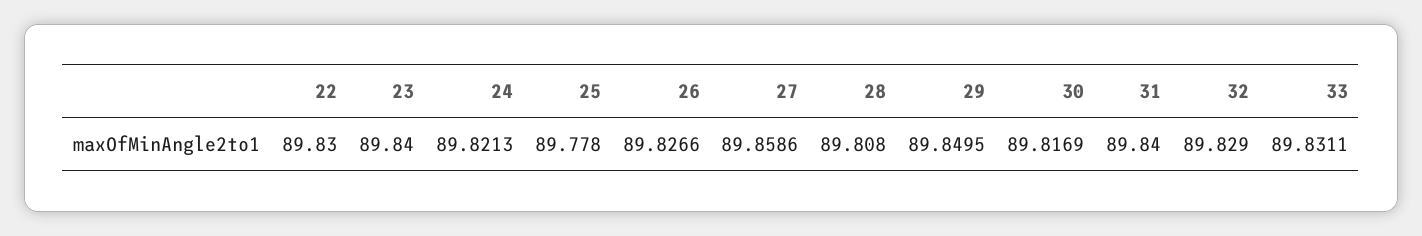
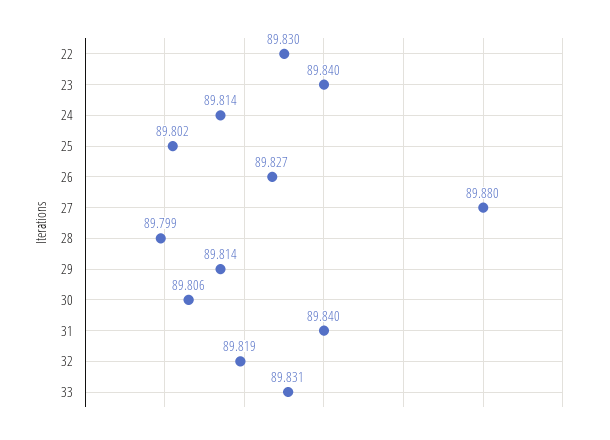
  {
    "22": 89.83,
    "23": 89.84,
-   "24": 89.8213,
+   "24": 89.814,
-   "25": 89.778,
+   "25": 89.802,
    "26": 89.8266,
-   "27": 89.8586,
+   "27": 89.88,
-   "28": 89.808,
+   "28": 89.799,
-   "29": 89.8495,
+   "29": 89.814,
-   "30": 89.8169,
+   "30": 89.806,
    "31": 89.84,
-   "32": 89.829,
+   "32": 89.819,
    "33": 89.8311
  }

